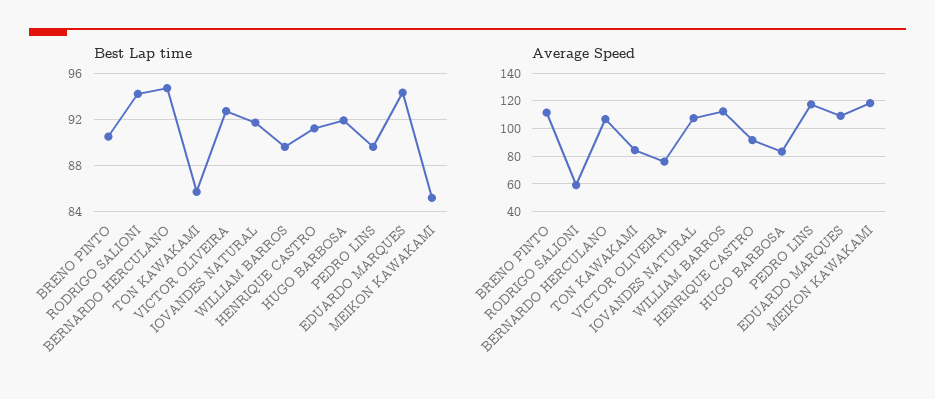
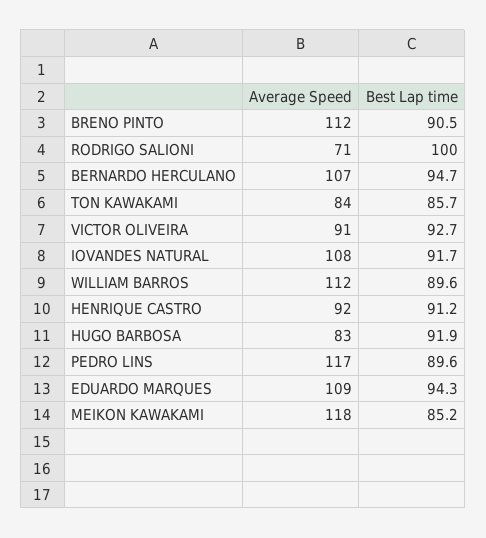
  {
    "Best Lap time": {
      "BRENO PINTO": 90.5,
-     "RODRIGO SALIONI": 94,
+     "RODRIGO SALIONI": 100,
      "BERNARDO HERCULANO": 94.7,
      "TON KAWAKAMI": 85.7,
      "VICTOR OLIVEIRA": 92.7,
      "IOVANDES NATURAL": 91.7,
      "WILLIAM BARROS": 89.6,
      "HENRIQUE CASTRO": 91.2,
      "HUGO BARBOSA": 91.9,
      "PEDRO LINS": 89.6,
      "EDUARDO MARQUES": 94.3,
      "MEIKON KAWAKAMI": 85.2
    },
    "Average Speed": {
      "BRENO PINTO": 112,
-     "RODRIGO SALIONI": 60,
+     "RODRIGO SALIONI": 71,
      "BERNARDO HERCULANO": 107,
      "TON KAWAKAMI": 84,
-     "VICTOR OLIVEIRA": 75,
+     "VICTOR OLIVEIRA": 91,
      "IOVANDES NATURAL": 108,
      "WILLIAM BARROS": 112,
      "HENRIQUE CASTRO": 92,
      "HUGO BARBOSA": 83,
      "PEDRO LINS": 117,
      "EDUARDO MARQUES": 109,
      "MEIKON KAWAKAMI": 118
    }
  }

